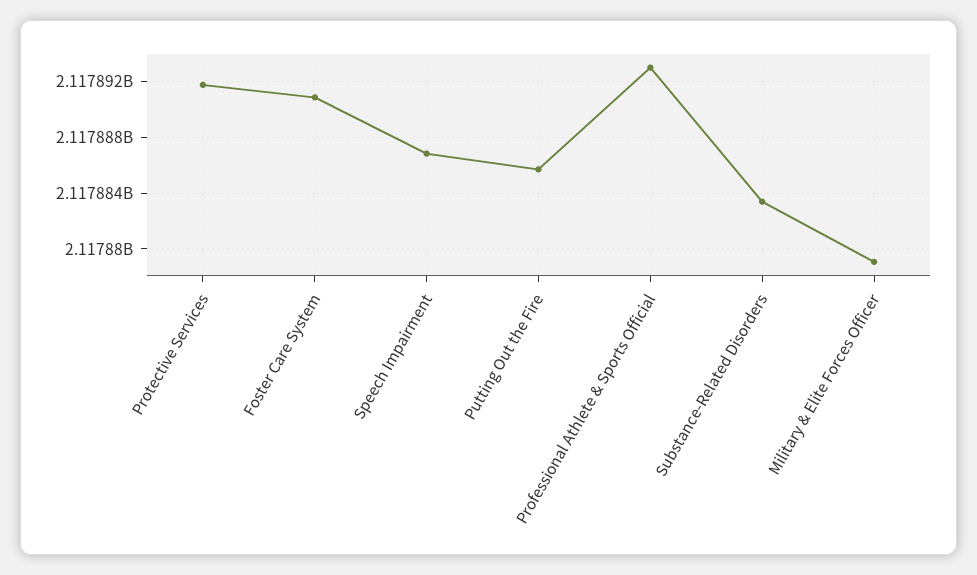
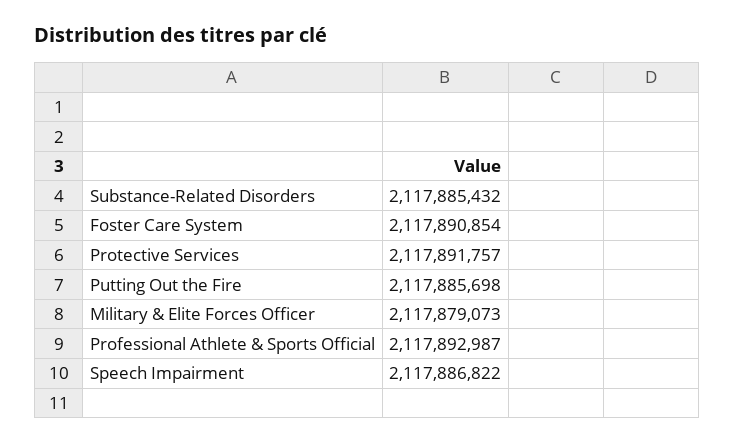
  {
    "Protective Services": 2117891757,
    "Foster Care System": 2117890854,
    "Speech Impairment": 2117886822,
    "Putting Out the Fire": 2117885698,
    "Professional Athlete & Sports Official": 2117892987,
-   "Substance-Related Disorders": 2117883500,
+   "Substance-Related Disorders": 2117885432,
    "Military & Elite Forces Officer": 2117879073
  }

